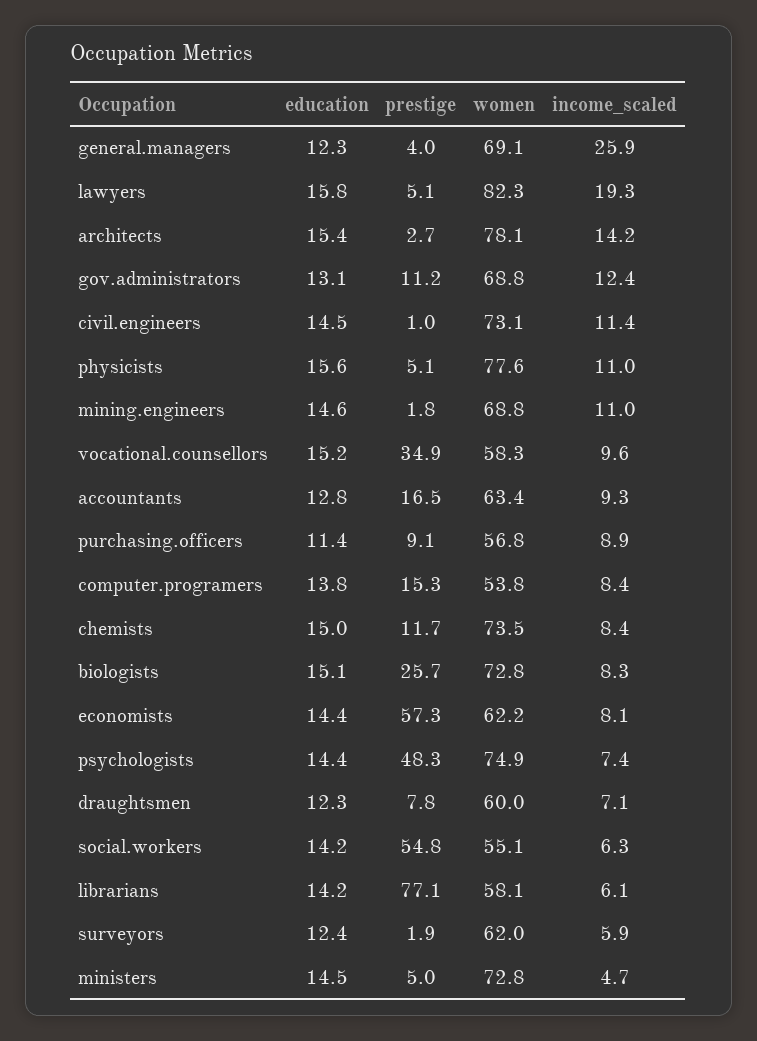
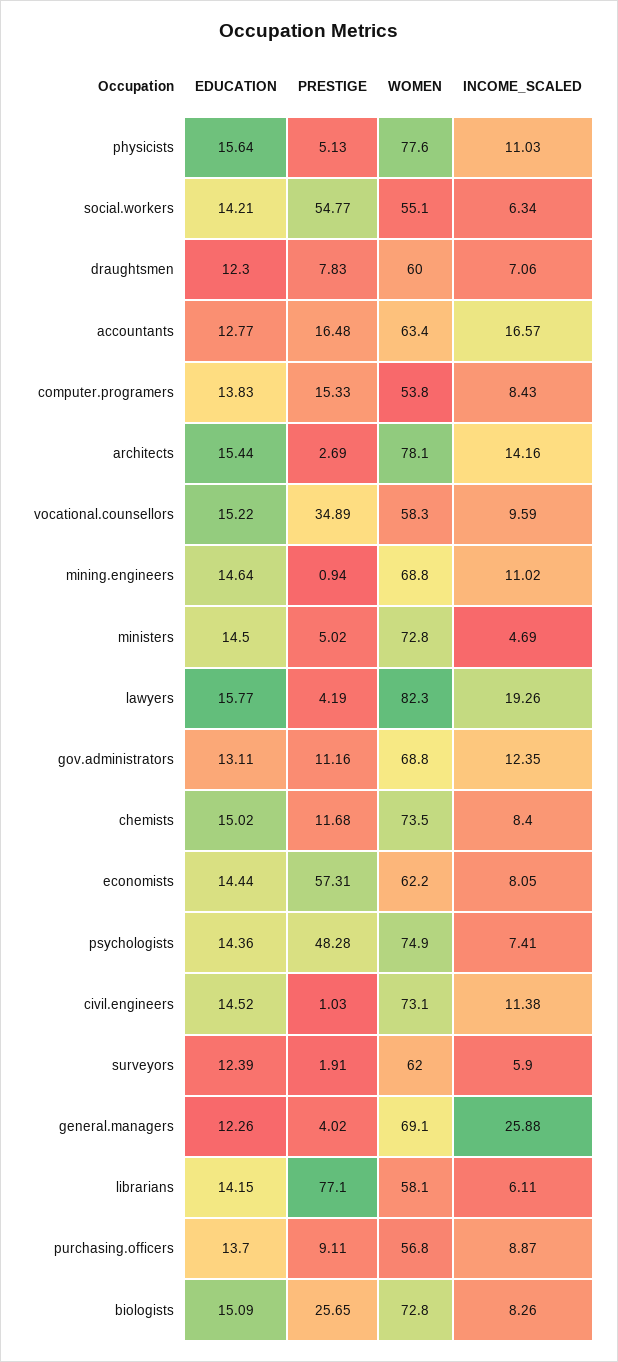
  {
    "education": {
      "general.managers": 12.26,
      "lawyers": 15.77,
      "architects": 15.44,
      "gov.administrators": 13.11,
      "civil.engineers": 14.52,
      "physicists": 15.64,
      "mining.engineers": 14.64,
      "vocational.counsellors": 15.22,
      "accountants": 12.77,
-     "purchasing.officers": 11.4,
+     "purchasing.officers": 13.7,
      "computer.programers": 13.83,
      "chemists": 15.02,
      "biologists": 15.09,
      "economists": 14.44,
      "psychologists": 14.36,
      "draughtsmen": 12.3,
      "social.workers": 14.21,
      "librarians": 14.15,
      "surveyors": 12.39,
      "ministers": 14.5
    },
    "prestige": {
      "general.managers": 4.02,
-     "lawyers": 5.1,
+     "lawyers": 4.19,
      "architects": 2.69,
      "gov.administrators": 11.16,
      "civil.engineers": 1.03,
      "physicists": 5.13,
-     "mining.engineers": 1.8,
+     "mining.engineers": 0.94,
      "vocational.counsellors": 34.89,
      "accountants": 16.48,
      "purchasing.officers": 9.11,
      "computer.programers": 15.33,
      "chemists": 11.68,
      "biologists": 25.65,
      "economists": 57.31,
      "psychologists": 48.28,
      "draughtsmen": 7.83,
      "social.workers": 54.77,
      "librarians": 77.1,
      "surveyors": 1.91,
      "ministers": 5.02
    },
    "women": {
      "general.managers": 69.1,
      "lawyers": 82.3,
      "architects": 78.1,
      "gov.administrators": 68.8,
      "civil.engineers": 73.1,
      "physicists": 77.6,
      "mining.engineers": 68.8,
      "vocational.counsellors": 58.3,
      "accountants": 63.4,
      "purchasing.officers": 56.8,
      "computer.programers": 53.8,
      "chemists": 73.5,
      "biologists": 72.8,
      "economists": 62.2,
      "psychologists": 74.9,
      "draughtsmen": 60,
      "social.workers": 55.1,
      "librarians": 58.1,
      "surveyors": 62,
      "ministers": 72.8
    },
    "income_scaled": {
      "general.managers": 25.88,
      "lawyers": 19.26,
      "architects": 14.16,
      "gov.administrators": 12.35,
      "civil.engineers": 11.38,
      "physicists": 11.03,
      "mining.engineers": 11.02,
      "vocational.counsellors": 9.59,
-     "accountants": 9.3,
+     "accountants": 16.57,
      "purchasing.officers": 8.87,
      "computer.programers": 8.43,
      "chemists": 8.4,
      "biologists": 8.26,
      "economists": 8.05,
      "psychologists": 7.41,
      "draughtsmen": 7.06,
      "social.workers": 6.34,
      "librarians": 6.11,
      "surveyors": 5.9,
      "ministers": 4.69
    }
  }

